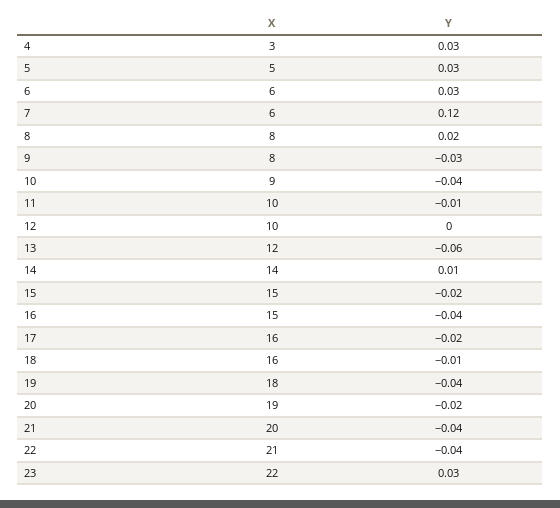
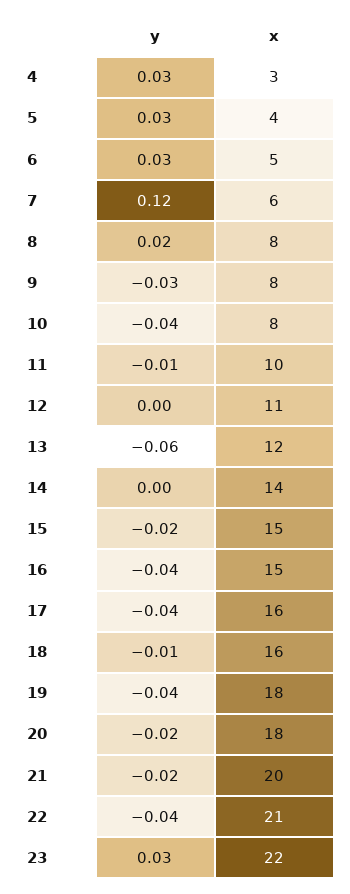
  {
    "X": {
      "4": 3,
-     "5": 5,
+     "5": 4,
-     "6": 6,
+     "6": 5,
      "7": 6,
      "8": 8,
      "9": 8,
-     "10": 9,
+     "10": 8,
      "11": 10,
-     "12": 10,
+     "12": 11,
      "13": 12,
      "14": 14,
      "15": 15,
      "16": 15,
      "17": 16,
      "18": 16,
      "19": 18,
-     "20": 19,
+     "20": 18,
      "21": 20,
      "22": 21,
      "23": 22
    },
    "Y": {
      "4": 0.03,
      "5": 0.03,
      "6": 0.03,
      "7": 0.12,
      "8": 0.02,
      "9": -0.03,
      "10": -0.04,
      "11": -0.01,
      "12": 0,
      "13": -0.06,
-     "14": 0.01,
+     "14": 0,
      "15": -0.02,
      "16": -0.04,
-     "17": -0.02,
+     "17": -0.04,
      "18": -0.01,
      "19": -0.04,
      "20": -0.02,
-     "21": -0.04,
+     "21": -0.02,
      "22": -0.04,
      "23": 0.03
    }
  }

